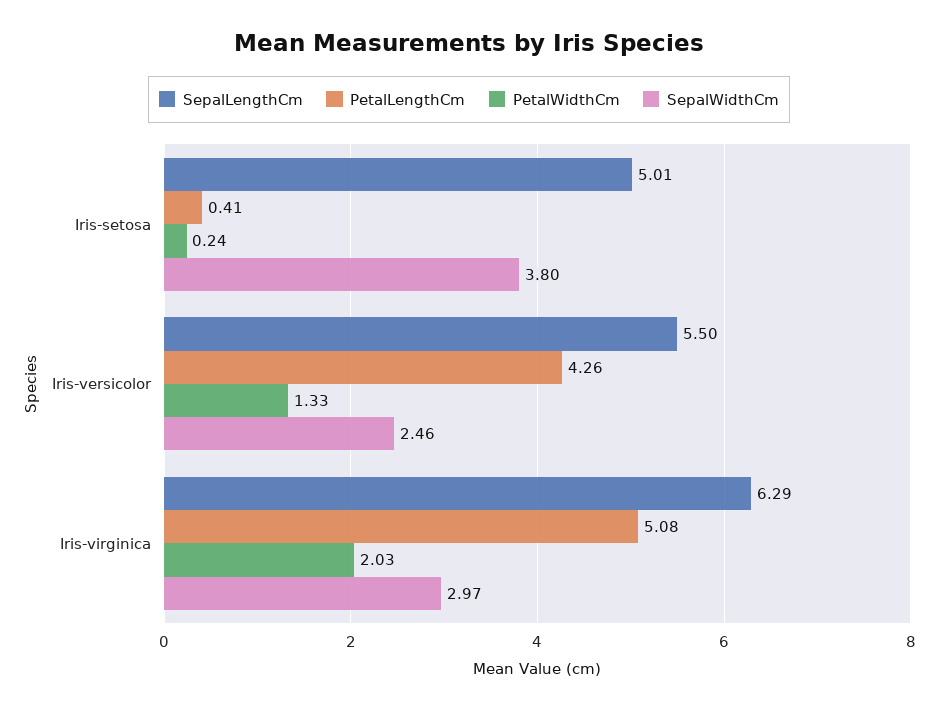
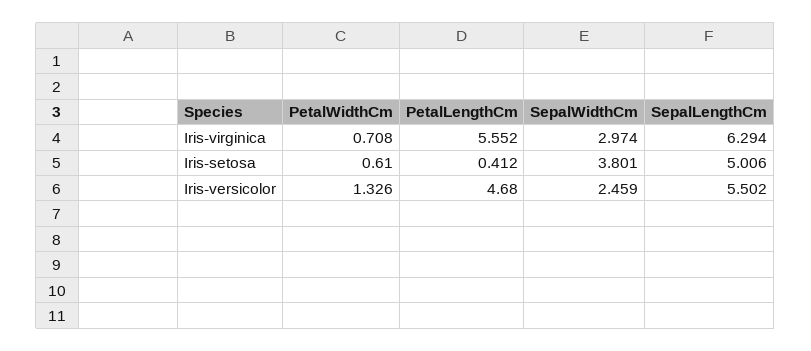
  {
    "SepalLengthCm": {
      "Iris-setosa": 5.006,
      "Iris-versicolor": 5.502,
      "Iris-virginica": 6.294
    },
    "PetalLengthCm": {
      "Iris-setosa": 0.412,
-     "Iris-versicolor": 4.26,
+     "Iris-versicolor": 4.68,
-     "Iris-virginica": 5.08
+     "Iris-virginica": 5.552
    },
    "PetalWidthCm": {
-     "Iris-setosa": 0.24,
+     "Iris-setosa": 0.61,
      "Iris-versicolor": 1.326,
-     "Iris-virginica": 2.03
+     "Iris-virginica": 0.708
    },
    "SepalWidthCm": {
      "Iris-setosa": 3.801,
      "Iris-versicolor": 2.459,
      "Iris-virginica": 2.974
    }
  }

